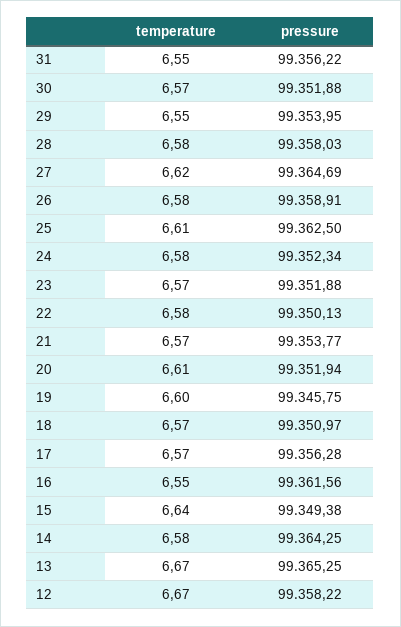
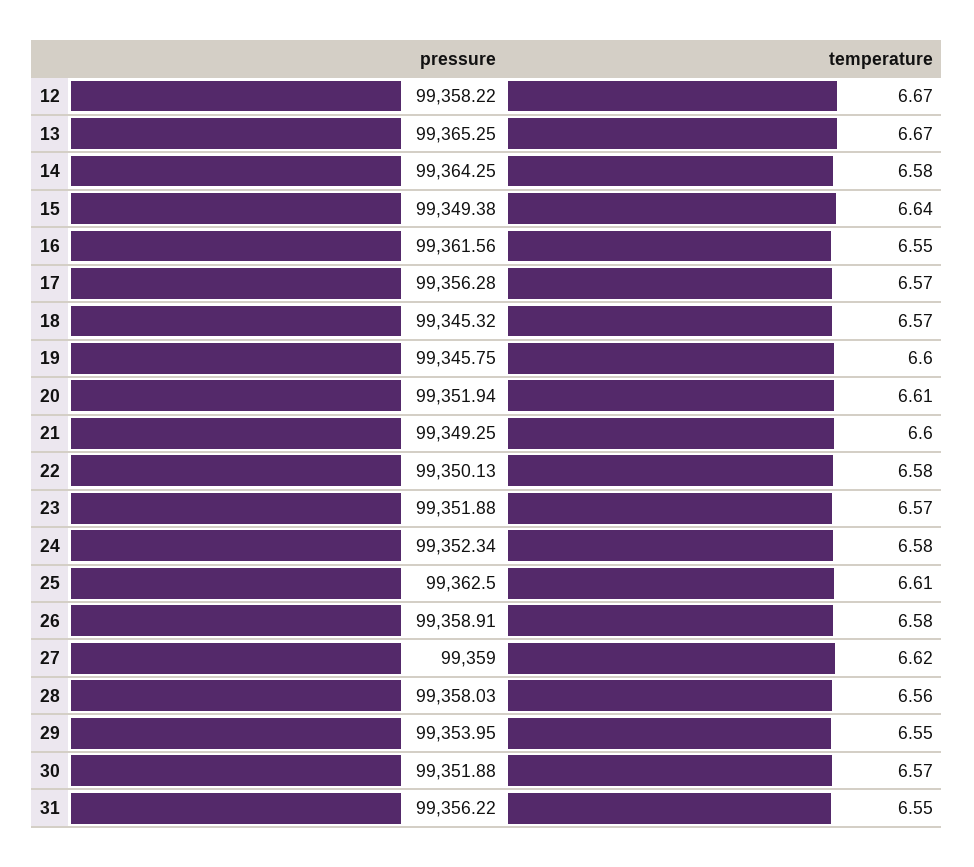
  {
    "temperature": {
      "31": 6.55,
      "30": 6.57,
      "29": 6.55,
-     "28": 6.58,
+     "28": 6.56,
      "27": 6.62,
      "26": 6.58,
      "25": 6.61,
      "24": 6.58,
      "23": 6.57,
      "22": 6.58,
-     "21": 6.57,
+     "21": 6.6,
      "20": 6.61,
      "19": 6.6,
      "18": 6.57,
      "17": 6.57,
      "16": 6.55,
      "15": 6.64,
      "14": 6.58,
      "13": 6.67,
      "12": 6.67
    },
    "pressure": {
      "31": 99356.22,
      "30": 99351.88,
      "29": 99353.95,
      "28": 99358.03,
-     "27": 99364.69,
+     "27": 99359,
      "26": 99358.91,
      "25": 99362.5,
      "24": 99352.34,
      "23": 99351.88,
      "22": 99350.13,
-     "21": 99353.77,
+     "21": 99349.25,
      "20": 99351.94,
      "19": 99345.75,
-     "18": 99350.97,
+     "18": 99345.32,
      "17": 99356.28,
      "16": 99361.56,
      "15": 99349.38,
      "14": 99364.25,
      "13": 99365.25,
      "12": 99358.22
    }
  }

